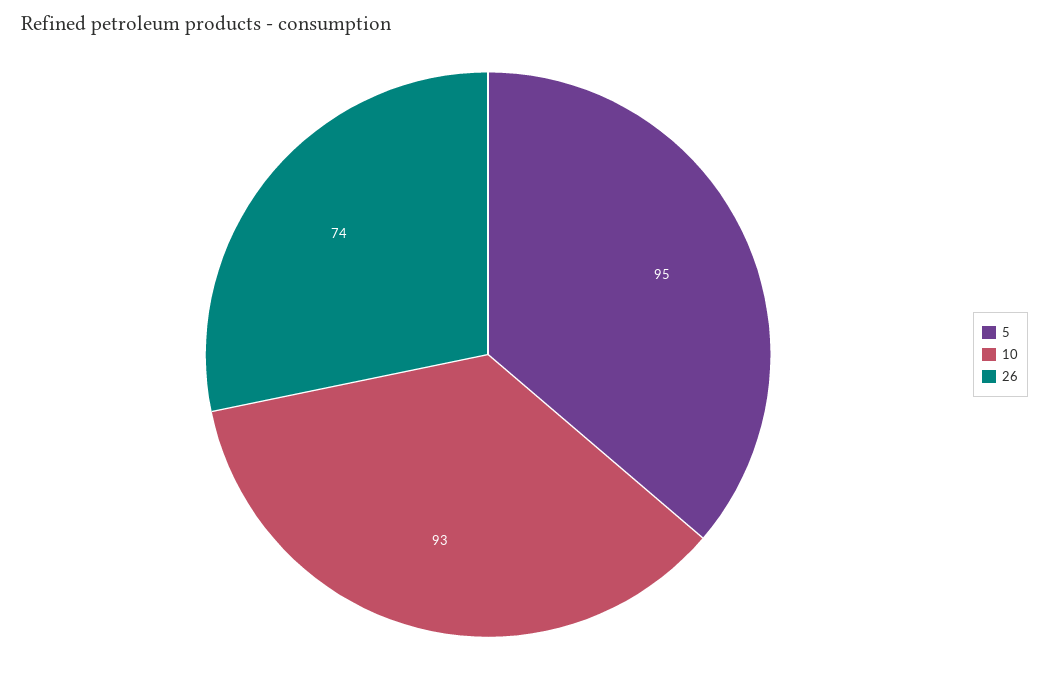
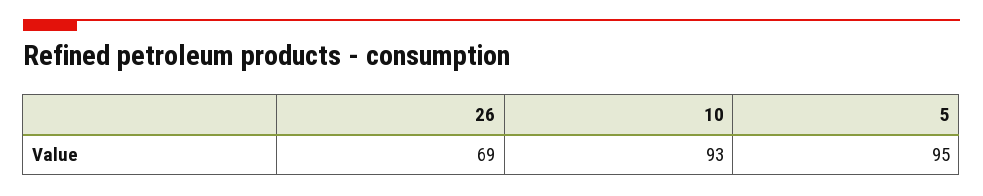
  {
    "5": 95,
    "10": 93,
-   "26": 74
+   "26": 69
  }

